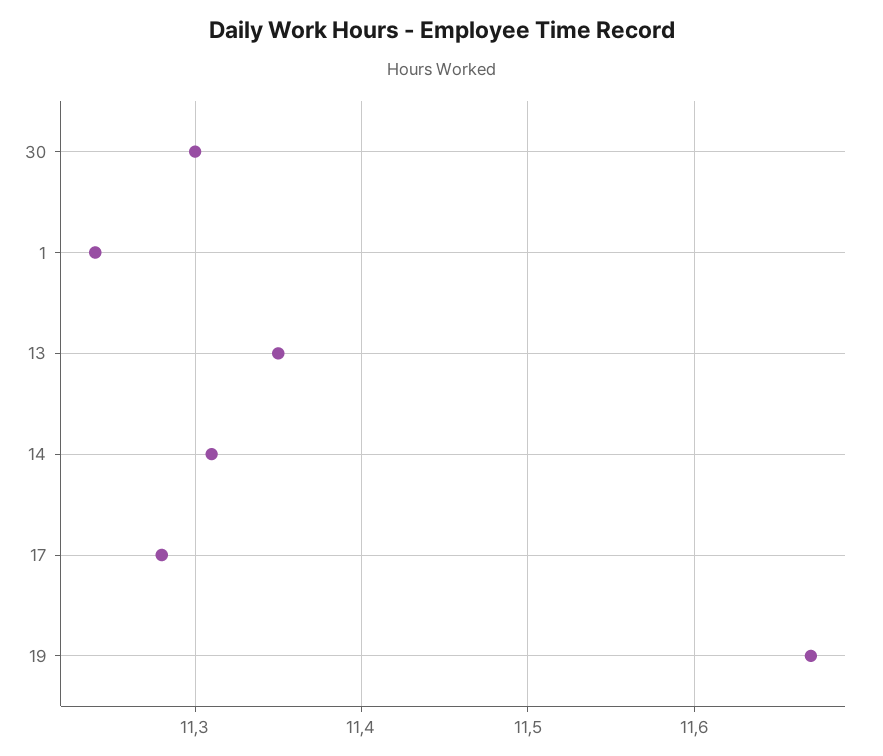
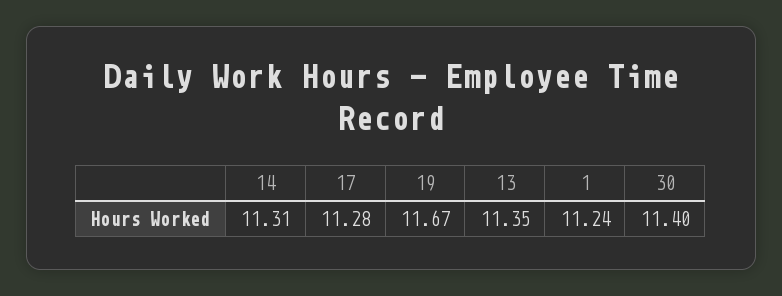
  {
-   "30": 11.3,
+   "30": 11.4,
    "1": 11.24,
    "13": 11.35,
    "14": 11.31,
    "17": 11.28,
    "19": 11.67
  }

